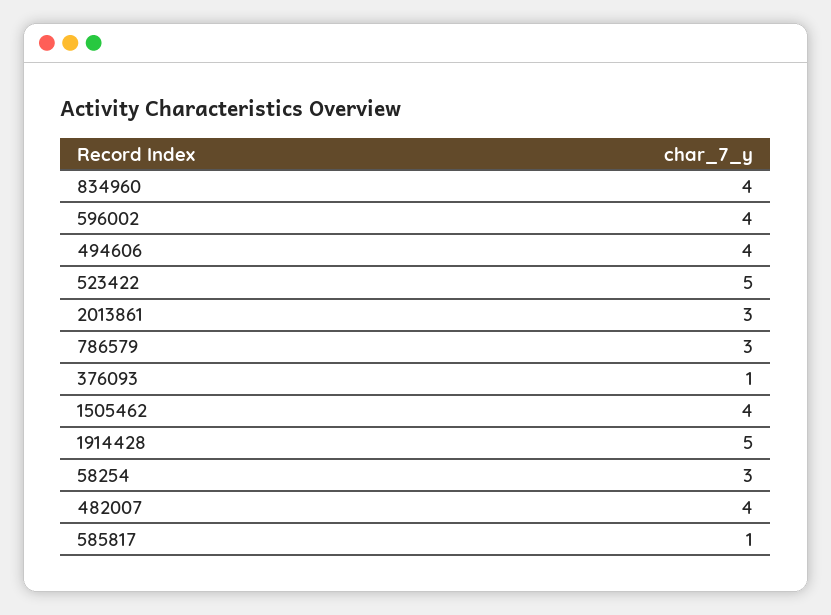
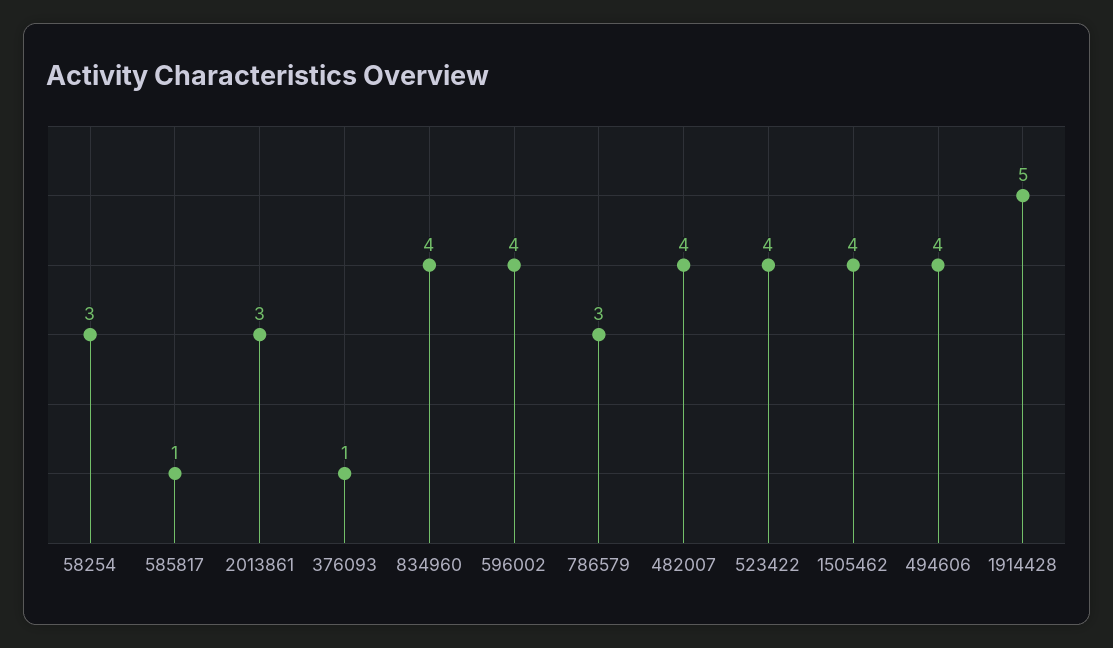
  {
    "834960": 4,
    "596002": 4,
    "494606": 4,
-   "523422": 5,
+   "523422": 4,
    "2013861": 3,
    "786579": 3,
    "376093": 1,
    "1505462": 4,
    "1914428": 5,
    "58254": 3,
    "482007": 4,
    "585817": 1
  }

